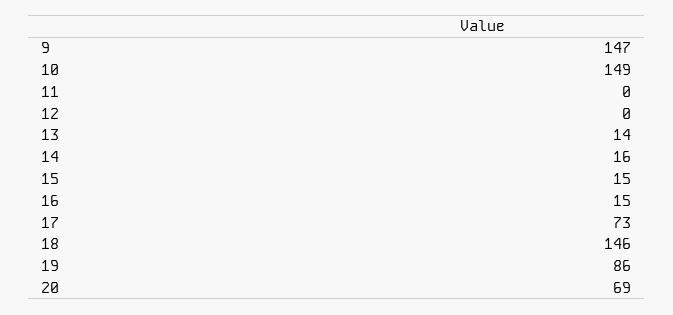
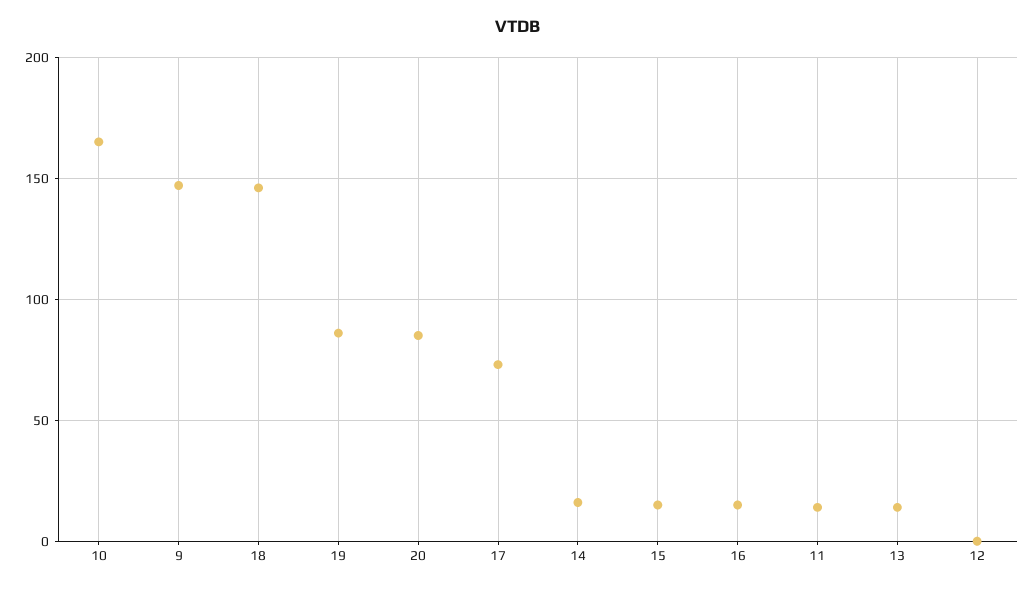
  {
    "9": 147,
-   "10": 149,
+   "10": 165,
-   "11": 0,
+   "11": 15,
    "12": 0,
    "13": 14,
    "14": 16,
    "15": 15,
    "16": 15,
    "17": 73,
    "18": 146,
    "19": 86,
-   "20": 69
+   "20": 85
  }

